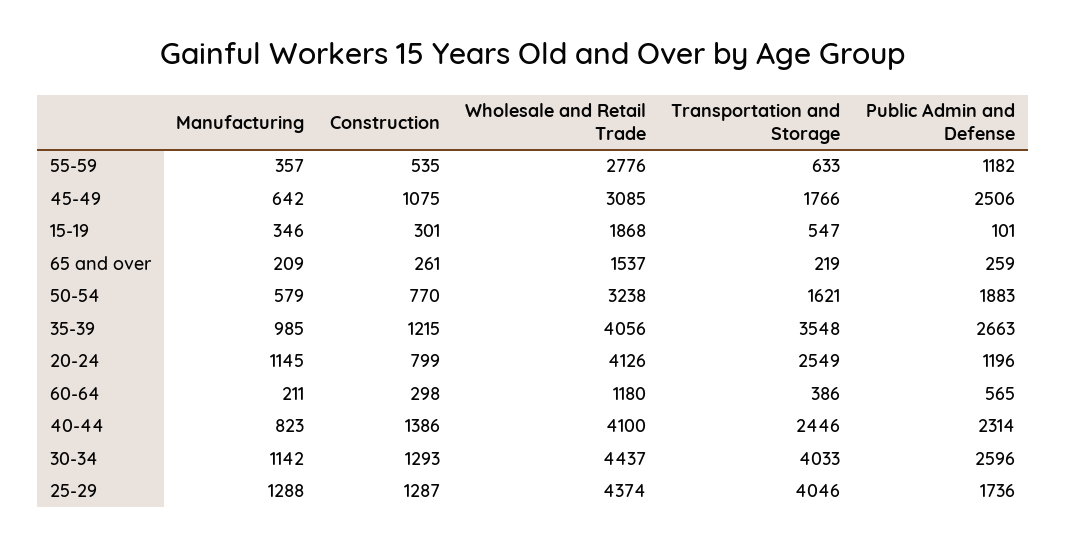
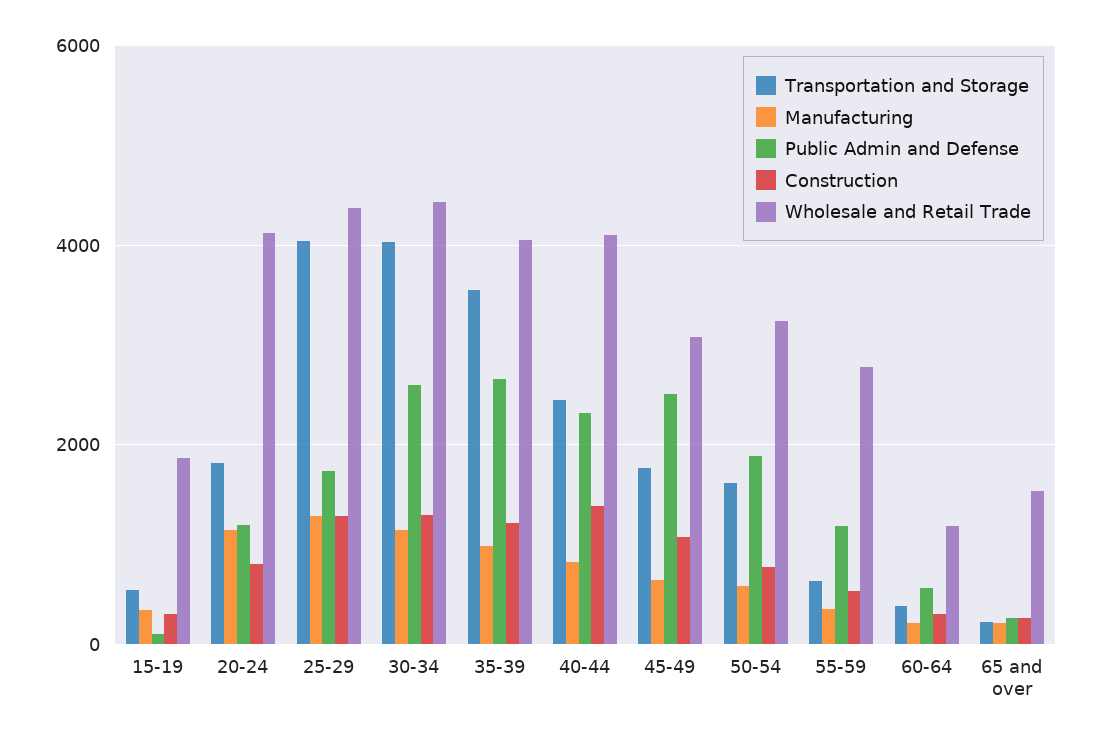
  {
    "Manufacturing": {
      "55-59": 357,
      "45-49": 642,
      "15-19": 346,
      "65 and over": 209,
      "50-54": 579,
      "35-39": 985,
      "20-24": 1145,
      "60-64": 211,
      "40-44": 823,
      "30-34": 1142,
      "25-29": 1288
    },
    "Construction": {
      "55-59": 535,
      "45-49": 1075,
      "15-19": 301,
      "65 and over": 261,
      "50-54": 770,
      "35-39": 1215,
      "20-24": 799,
      "60-64": 298,
      "40-44": 1386,
      "30-34": 1293,
      "25-29": 1287
    },
    "Wholesale and Retail Trade": {
      "55-59": 2776,
      "45-49": 3085,
      "15-19": 1868,
      "65 and over": 1537,
      "50-54": 3238,
      "35-39": 4056,
      "20-24": 4126,
      "60-64": 1180,
      "40-44": 4100,
      "30-34": 4437,
      "25-29": 4374
    },
    "Transportation and Storage": {
      "55-59": 633,
      "45-49": 1766,
      "15-19": 547,
      "65 and over": 219,
      "50-54": 1621,
      "35-39": 3548,
-     "20-24": 2549,
+     "20-24": 1800,
      "60-64": 386,
      "40-44": 2446,
      "30-34": 4033,
      "25-29": 4046
    },
    "Public Admin and Defense": {
      "55-59": 1182,
      "45-49": 2506,
      "15-19": 101,
      "65 and over": 259,
      "50-54": 1883,
      "35-39": 2663,
      "20-24": 1196,
      "60-64": 565,
      "40-44": 2314,
      "30-34": 2596,
      "25-29": 1736
    }
  }

